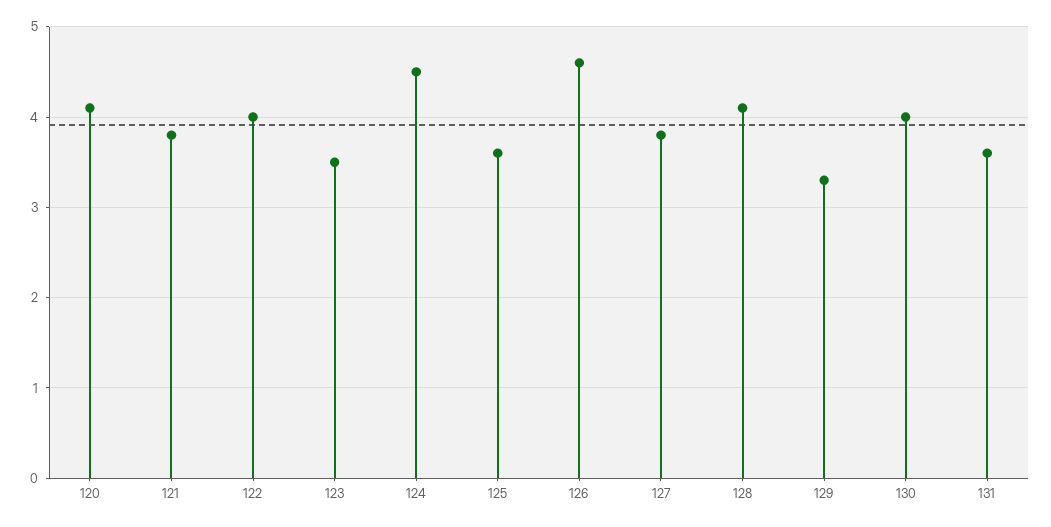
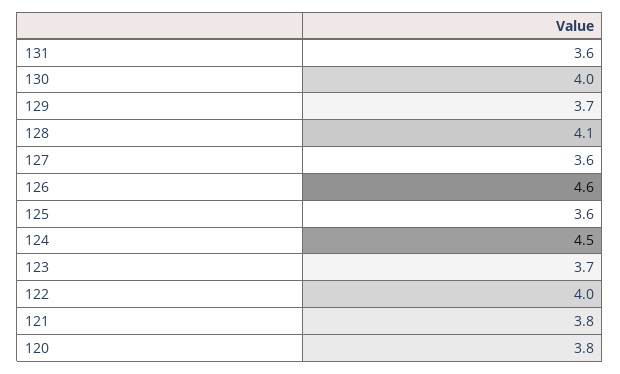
  {
-   "120": 4.1,
+   "120": 3.8,
    "121": 3.8,
    "122": 4,
-   "123": 3.5,
+   "123": 3.7,
    "124": 4.5,
    "125": 3.6,
    "126": 4.6,
-   "127": 3.8,
+   "127": 3.6,
    "128": 4.1,
-   "129": 3.3,
+   "129": 3.7,
    "130": 4,
    "131": 3.6
  }

